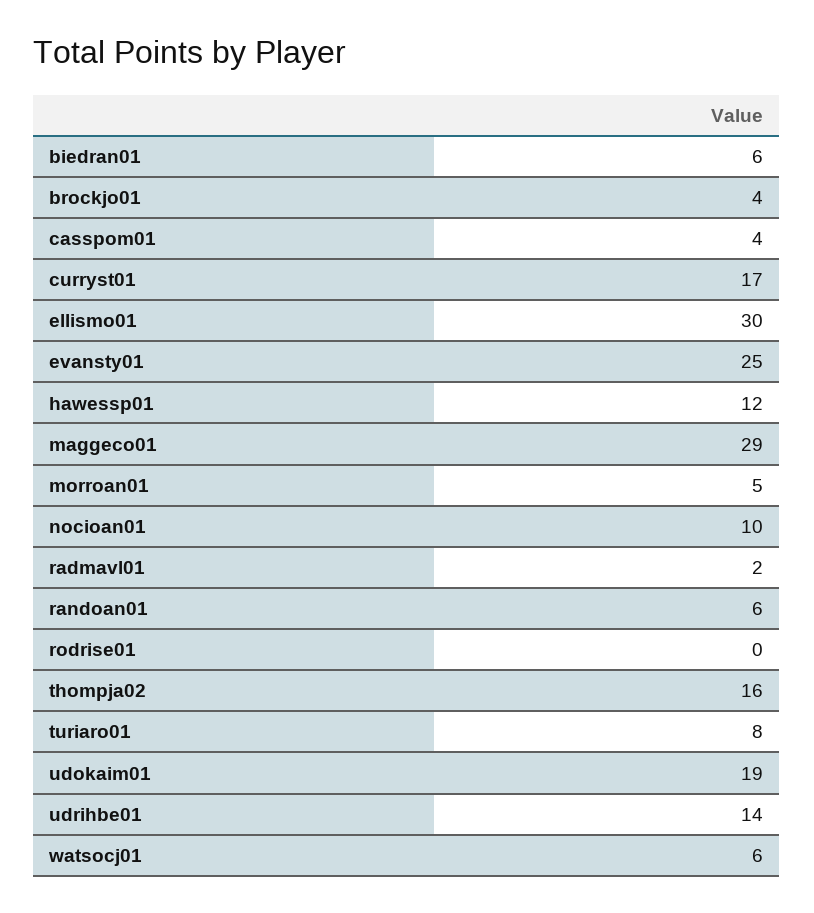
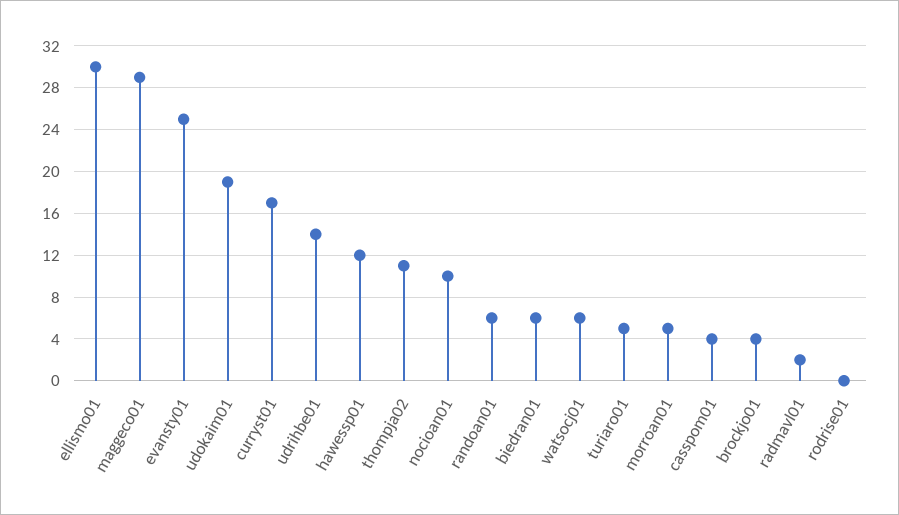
  {
    "biedran01": 6,
    "brockjo01": 4,
    "casspom01": 4,
    "curryst01": 17,
    "ellismo01": 30,
    "evansty01": 25,
    "hawessp01": 12,
    "maggeco01": 29,
    "morroan01": 5,
    "nocioan01": 10,
    "radmavl01": 2,
    "randoan01": 6,
    "rodrise01": 0,
-   "thompja02": 16,
+   "thompja02": 11,
-   "turiaro01": 8,
+   "turiaro01": 5,
    "udokaim01": 19,
    "udrihbe01": 14,
    "watsocj01": 6
  }

